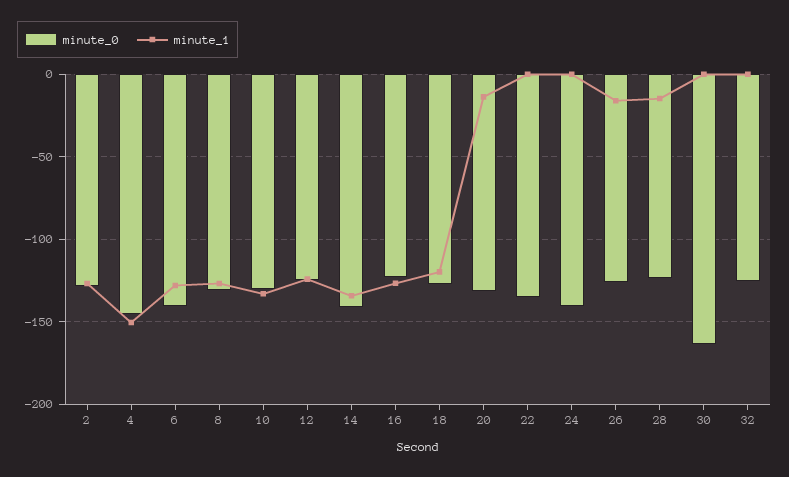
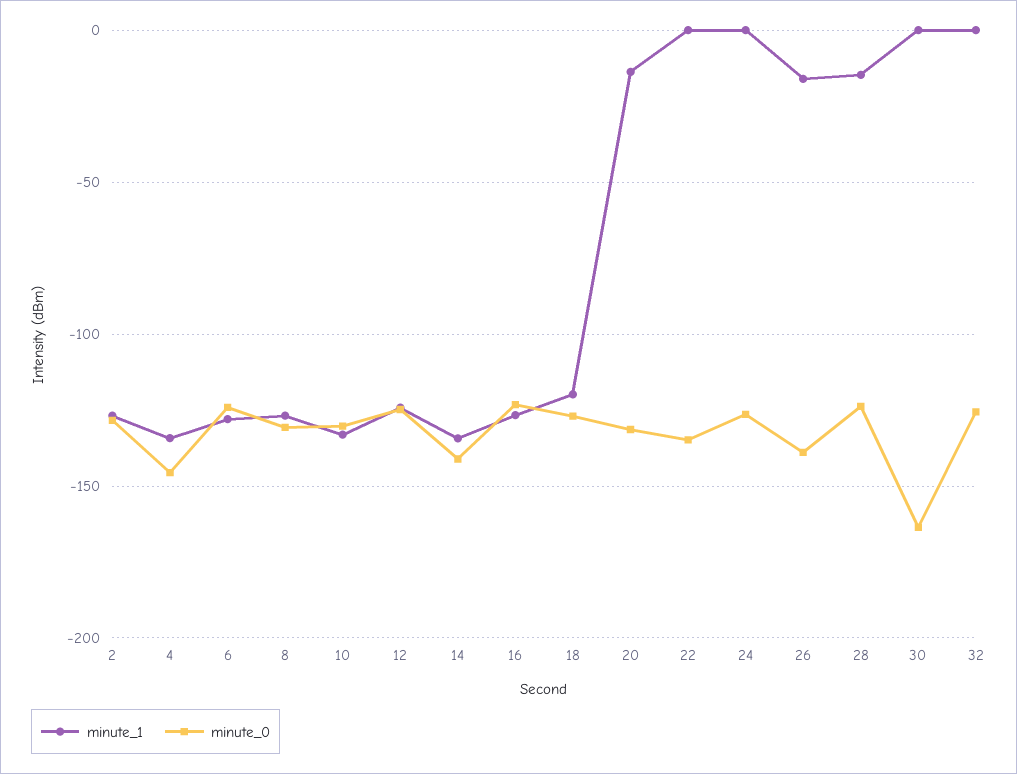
  {
    "minute_0": {
      "2": -130,
      "4": -145,
-     "6": -140,
+     "6": -125,
      "8": -130,
      "10": -130,
      "12": -125,
      "14": -140,
      "16": -125,
      "18": -125,
      "20": -130,
      "22": -135,
-     "24": -140,
+     "24": -125,
-     "26": -125,
+     "26": -140,
      "28": -125,
      "30": -165,
      "32": -125
    },
    "minute_1": {
      "2": -125,
-     "4": -150,
+     "4": -135,
      "6": -130,
      "8": -125,
      "10": -135,
      "12": -125,
      "14": -135,
      "16": -125,
      "18": -120,
      "20": -15,
      "22": 0,
      "24": 0,
      "26": -15,
      "28": -15,
      "30": 0,
      "32": 0
    }
  }

